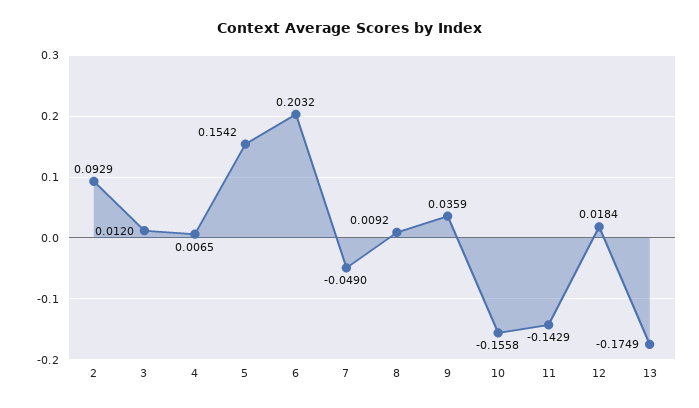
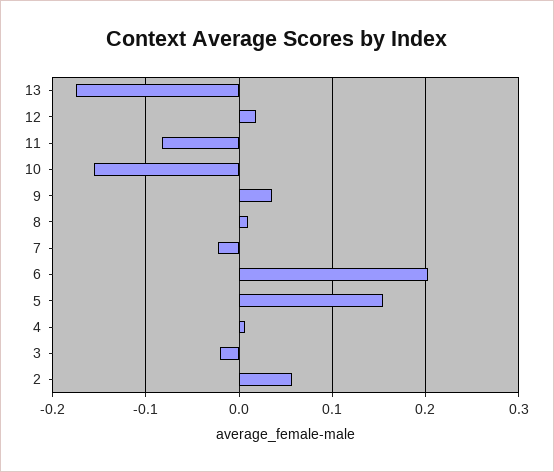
  {
-   "2": 0.0929,
+   "2": 0.06,
-   "3": 0.012,
+   "3": -0.02,
    "4": 0.0065,
    "5": 0.1542,
    "6": 0.2032,
-   "7": -0.049,
+   "7": -0.02,
    "8": 0.0092,
    "9": 0.0359,
    "10": -0.1558,
-   "11": -0.1429,
+   "11": -0.08,
    "12": 0.0184,
    "13": -0.1749
  }

